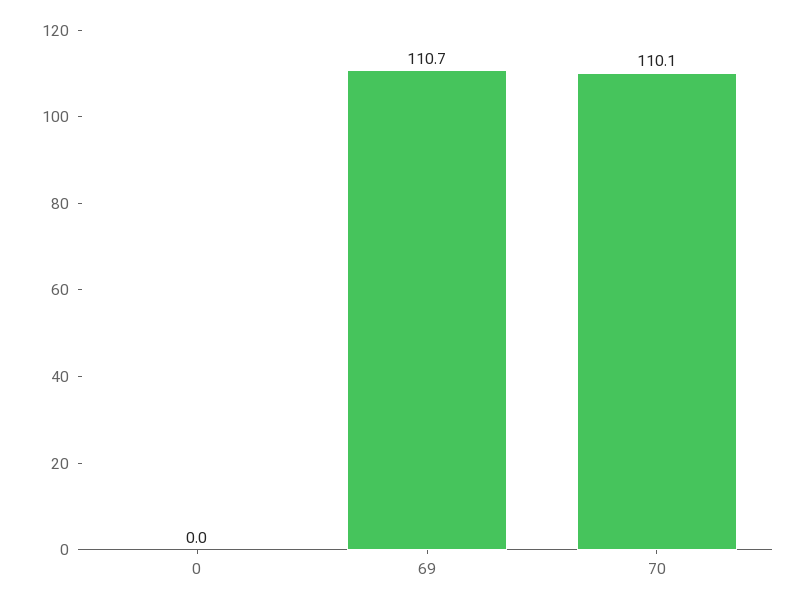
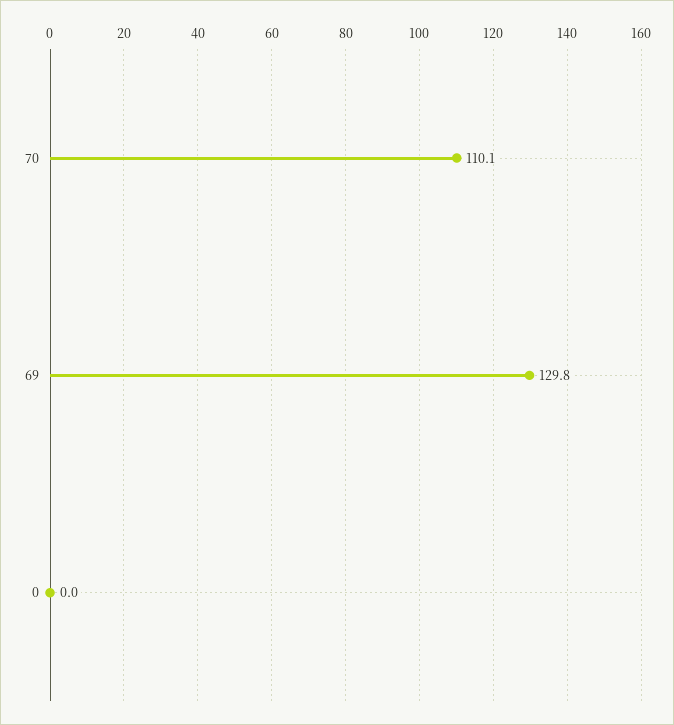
  {
    "0": 0,
-   "69": 110.7,
+   "69": 129.8,
    "70": 110.1
  }

